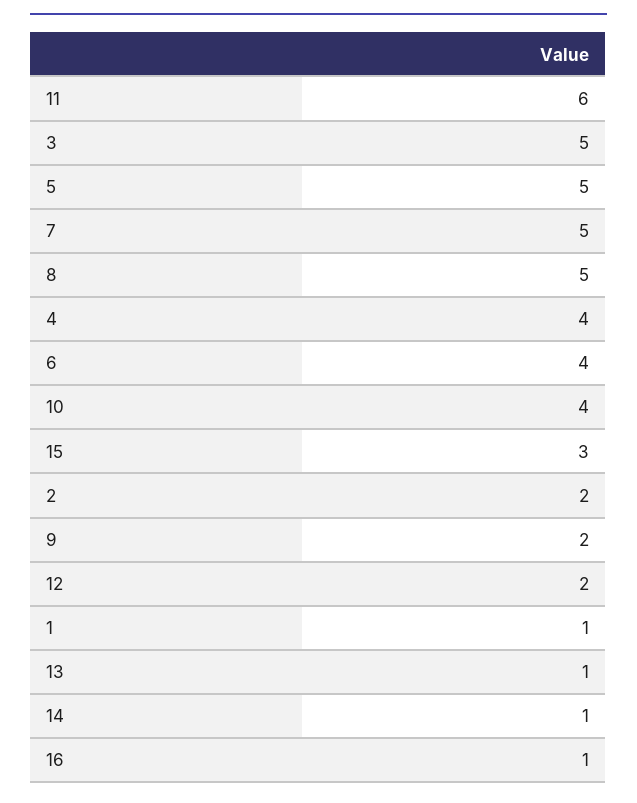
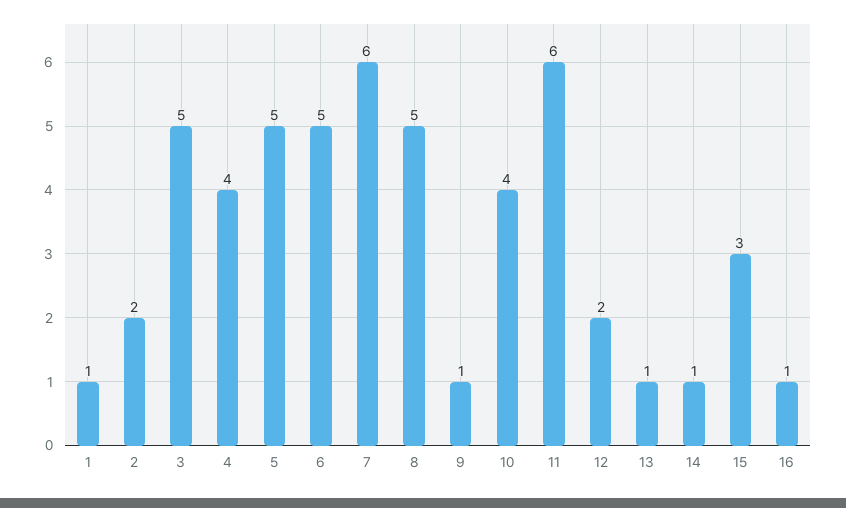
  {
    "11": 6,
    "3": 5,
    "5": 5,
-   "7": 5,
+   "7": 6,
    "8": 5,
    "4": 4,
-   "6": 4,
+   "6": 5,
    "10": 4,
    "15": 3,
    "2": 2,
-   "9": 2,
+   "9": 1,
    "12": 2,
    "1": 1,
    "13": 1,
    "14": 1,
    "16": 1
  }

